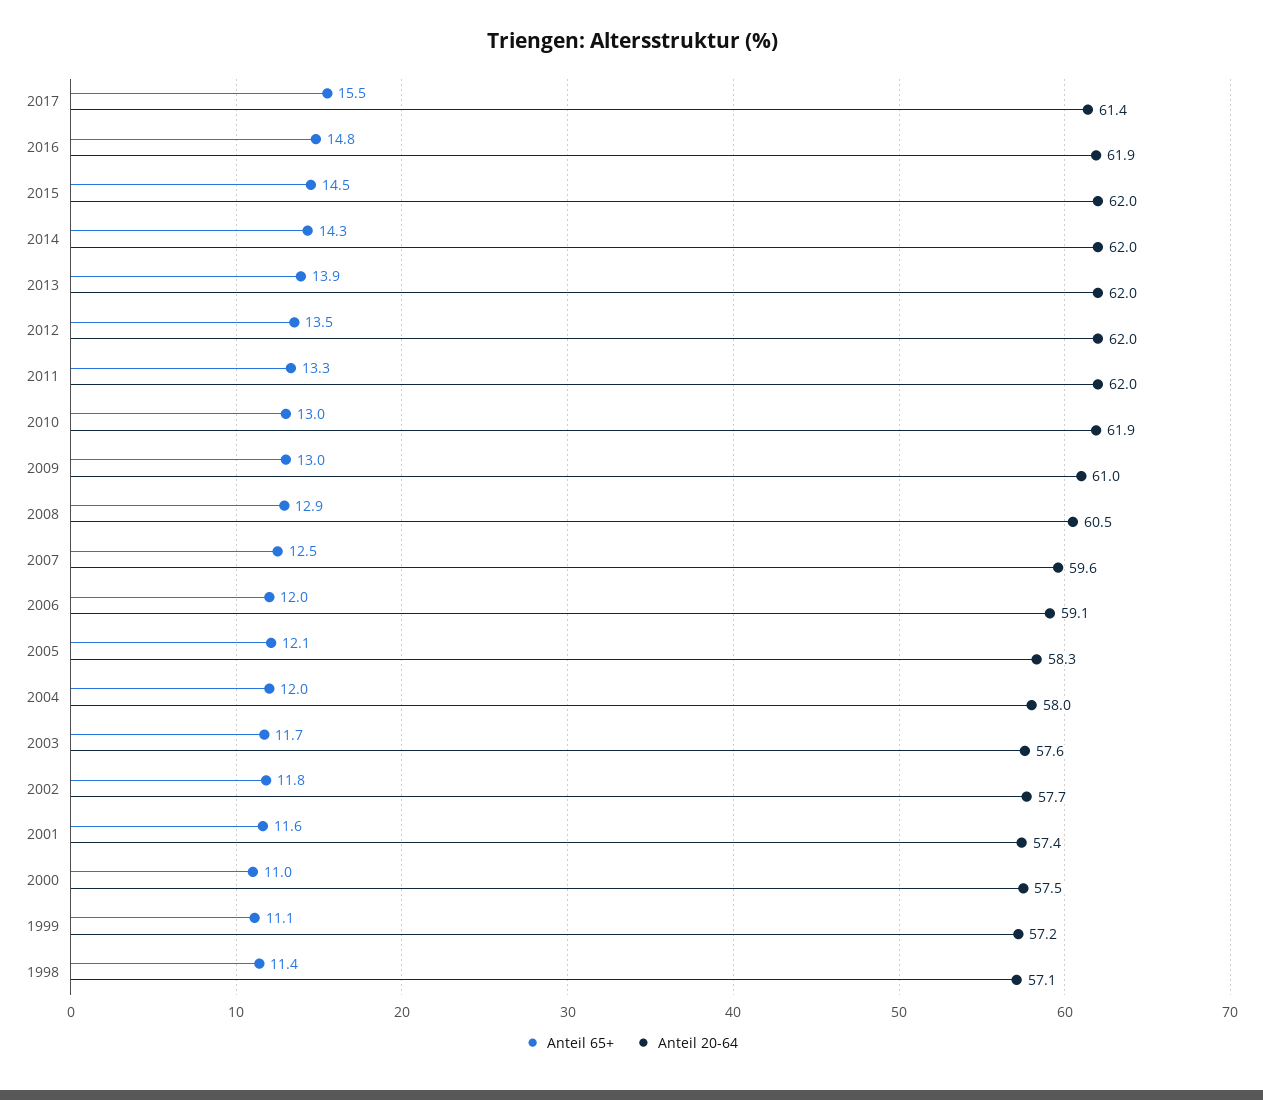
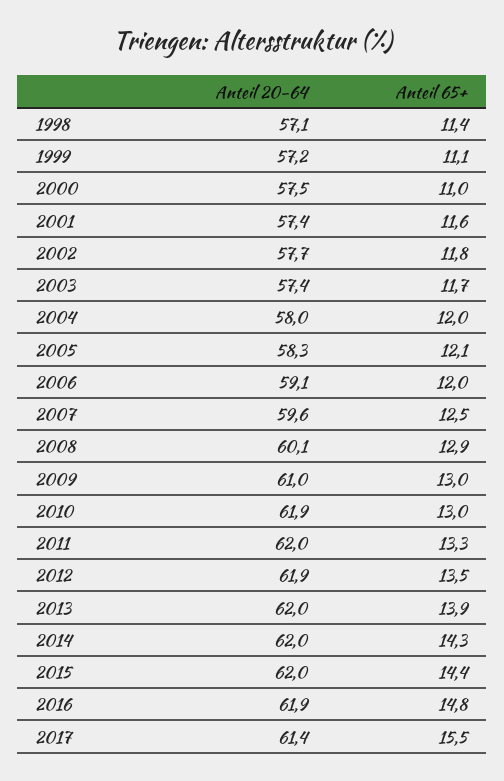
  {
    "Anteil 65+": {
      "2017": 15.5,
      "2016": 14.8,
-     "2015": 14.5,
+     "2015": 14.4,
      "2014": 14.3,
      "2013": 13.9,
      "2012": 13.5,
      "2011": 13.3,
      "2010": 13,
      "2009": 13,
      "2008": 12.9,
      "2007": 12.5,
      "2006": 12,
      "2005": 12.1,
      "2004": 12,
      "2003": 11.7,
      "2002": 11.8,
      "2001": 11.6,
      "2000": 11,
      "1999": 11.1,
      "1998": 11.4
    },
    "Anteil 20-64": {
      "2017": 61.4,
      "2016": 61.9,
      "2015": 62,
      "2014": 62,
      "2013": 62,
-     "2012": 62,
+     "2012": 61.9,
      "2011": 62,
      "2010": 61.9,
      "2009": 61,
-     "2008": 60.5,
+     "2008": 60.1,
      "2007": 59.6,
      "2006": 59.1,
      "2005": 58.3,
      "2004": 58,
-     "2003": 57.6,
+     "2003": 57.4,
      "2002": 57.7,
      "2001": 57.4,
      "2000": 57.5,
      "1999": 57.2,
      "1998": 57.1
    }
  }

